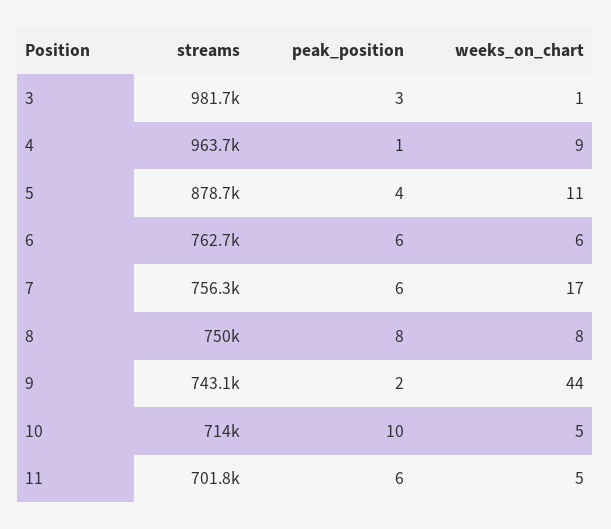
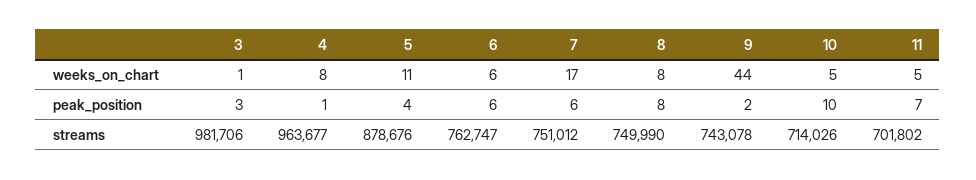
  {
    "streams": {
      "3": 981706,
      "4": 963677,
      "5": 878676,
      "6": 762747,
-     "7": 756300,
+     "7": 751012,
      "8": 749990,
      "9": 743078,
      "10": 714026,
      "11": 701802
    },
    "peak_position": {
      "3": 3,
      "4": 1,
      "5": 4,
      "6": 6,
      "7": 6,
      "8": 8,
      "9": 2,
      "10": 10,
-     "11": 6
+     "11": 7
    },
    "weeks_on_chart": {
      "3": 1,
-     "4": 9,
+     "4": 8,
      "5": 11,
      "6": 6,
      "7": 17,
      "8": 8,
      "9": 44,
      "10": 5,
      "11": 5
    }
  }

